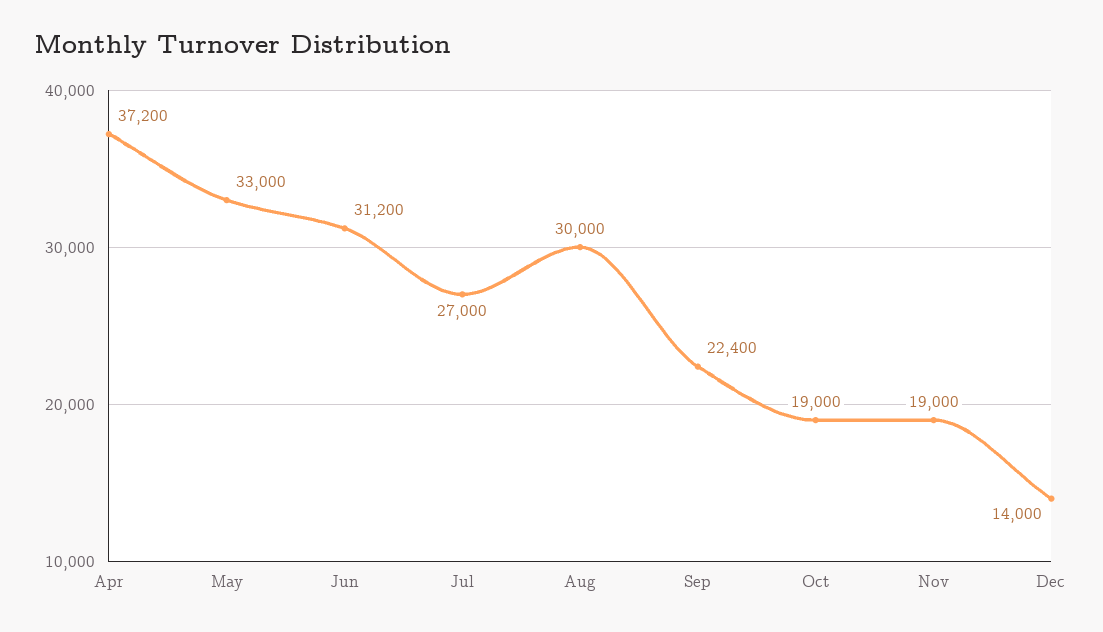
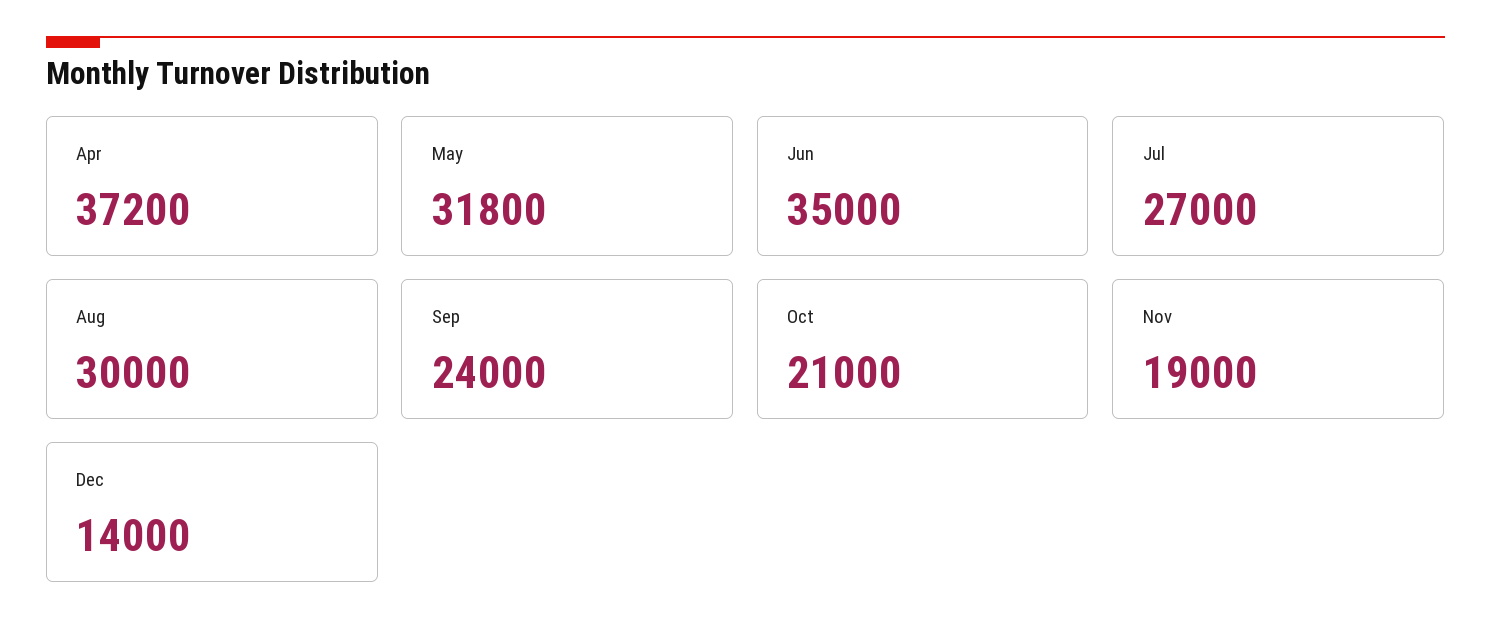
  {
    "Apr": 37200,
-   "May": 33000,
+   "May": 31800,
-   "Jun": 31200,
+   "Jun": 35000,
    "Jul": 27000,
    "Aug": 30000,
-   "Sep": 22400,
+   "Sep": 24000,
-   "Oct": 19000,
+   "Oct": 21000,
    "Nov": 19000,
    "Dec": 14000
  }

